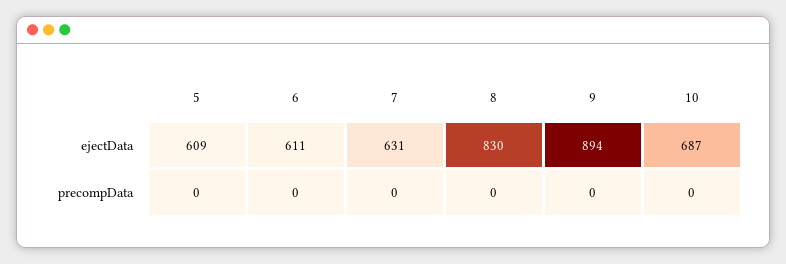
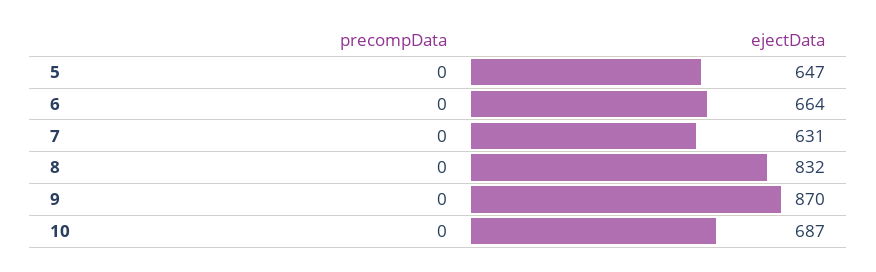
  {
    "5": {
-     "ejectData": 609,
+     "ejectData": 647,
      "precompData": 0
    },
    "6": {
-     "ejectData": 611,
+     "ejectData": 664,
      "precompData": 0
    },
    "7": {
      "ejectData": 631,
      "precompData": 0
    },
    "8": {
-     "ejectData": 830,
+     "ejectData": 832,
      "precompData": 0
    },
    "9": {
-     "ejectData": 894,
+     "ejectData": 870,
      "precompData": 0
    },
    "10": {
      "ejectData": 687,
      "precompData": 0
    }
  }

